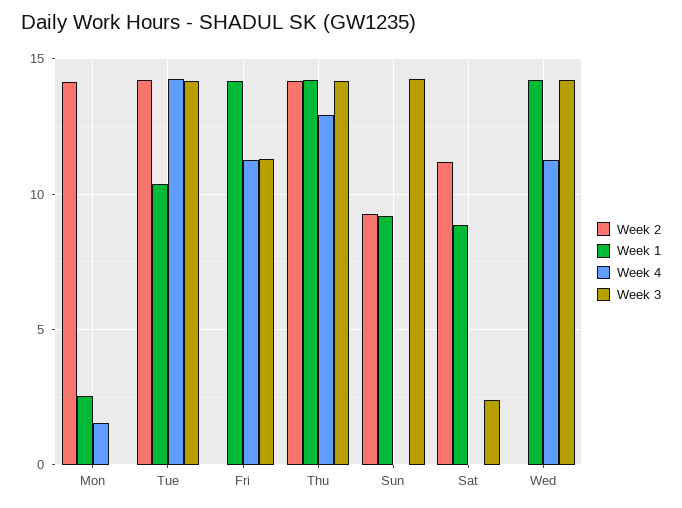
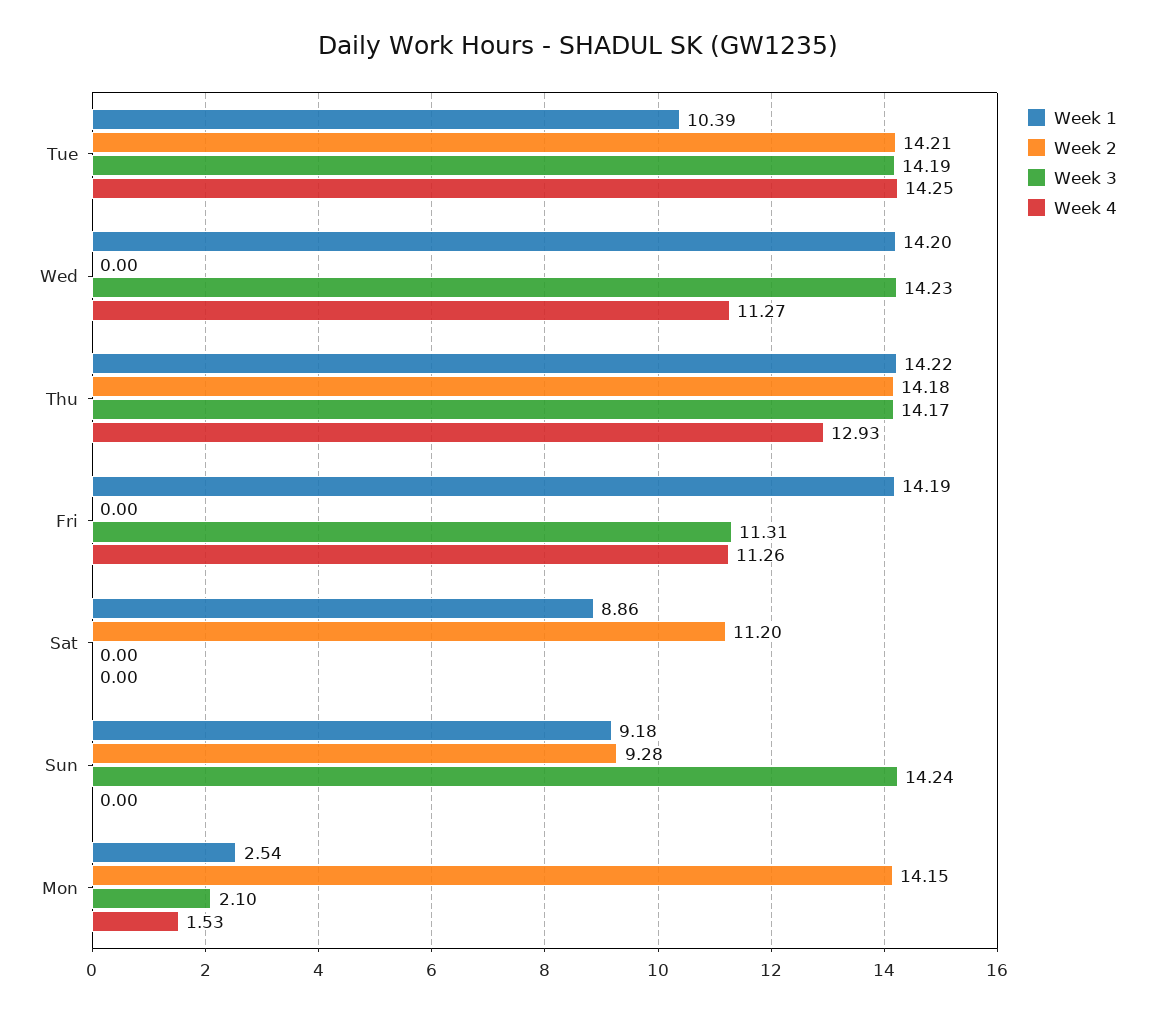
  {
    "Week 2": {
      "Mon": 14.15,
      "Tue": 14.21,
      "Fri": 0,
      "Thu": 14.18,
      "Sun": 9.28,
      "Sat": 11.2,
      "Wed": 0
    },
    "Week 1": {
      "Mon": 2.54,
      "Tue": 10.39,
      "Fri": 14.19,
      "Thu": 14.22,
      "Sun": 9.18,
      "Sat": 8.86,
      "Wed": 14.2
    },
    "Week 4": {
      "Mon": 1.53,
      "Tue": 14.25,
      "Fri": 11.26,
      "Thu": 12.93,
      "Sun": 0,
      "Sat": 0,
      "Wed": 11.27
    },
    "Week 3": {
-     "Mon": 0,
+     "Mon": 2.1,
      "Tue": 14.19,
      "Fri": 11.31,
      "Thu": 14.17,
      "Sun": 14.24,
-     "Sat": 2.5,
+     "Sat": 0,
      "Wed": 14.23
    }
  }

